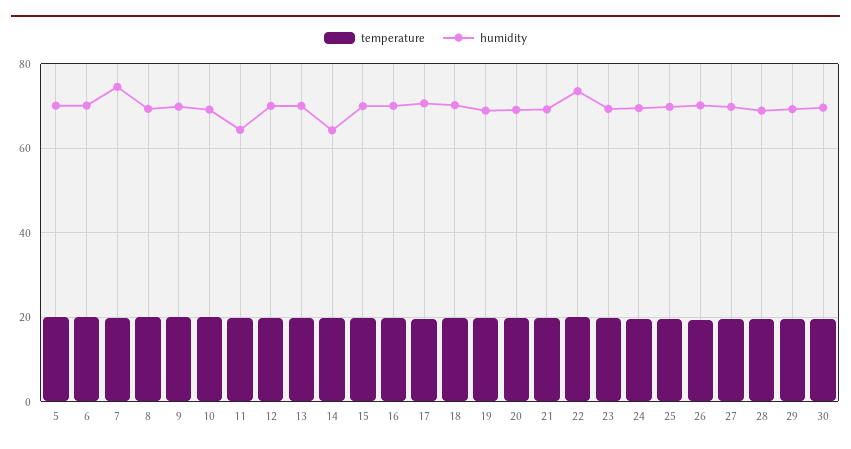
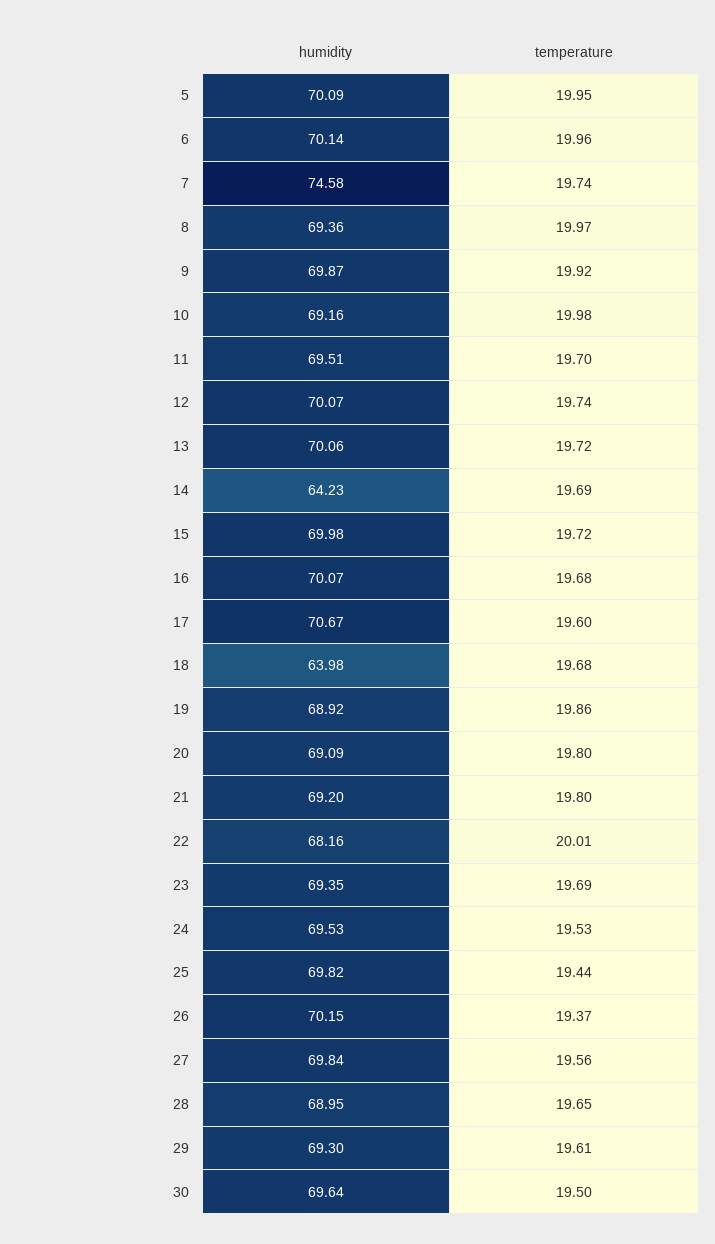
  {
    "temperature": {
      "5": 19.95,
      "6": 19.96,
      "7": 19.74,
      "8": 19.97,
      "9": 19.92,
      "10": 19.98,
      "11": 19.7,
      "12": 19.74,
      "13": 19.72,
      "14": 19.69,
      "15": 19.72,
      "16": 19.68,
      "17": 19.6,
      "18": 19.68,
      "19": 19.86,
      "20": 19.8,
      "21": 19.8,
      "22": 20.01,
      "23": 19.69,
      "24": 19.53,
      "25": 19.44,
      "26": 19.37,
      "27": 19.56,
      "28": 19.65,
      "29": 19.61,
      "30": 19.5
    },
    "humidity": {
      "5": 70.09,
      "6": 70.14,
      "7": 74.58,
      "8": 69.36,
      "9": 69.87,
      "10": 69.16,
-     "11": 64,
+     "11": 69.51,
      "12": 70.07,
      "13": 70.06,
      "14": 64.23,
      "15": 69.98,
      "16": 70.07,
      "17": 70.67,
-     "18": 70,
+     "18": 63.98,
      "19": 68.92,
      "20": 69.09,
      "21": 69.2,
-     "22": 74,
+     "22": 68.16,
      "23": 69.35,
      "24": 69.53,
      "25": 69.82,
      "26": 70.15,
      "27": 69.84,
      "28": 68.95,
      "29": 69.3,
      "30": 69.64
    }
  }

